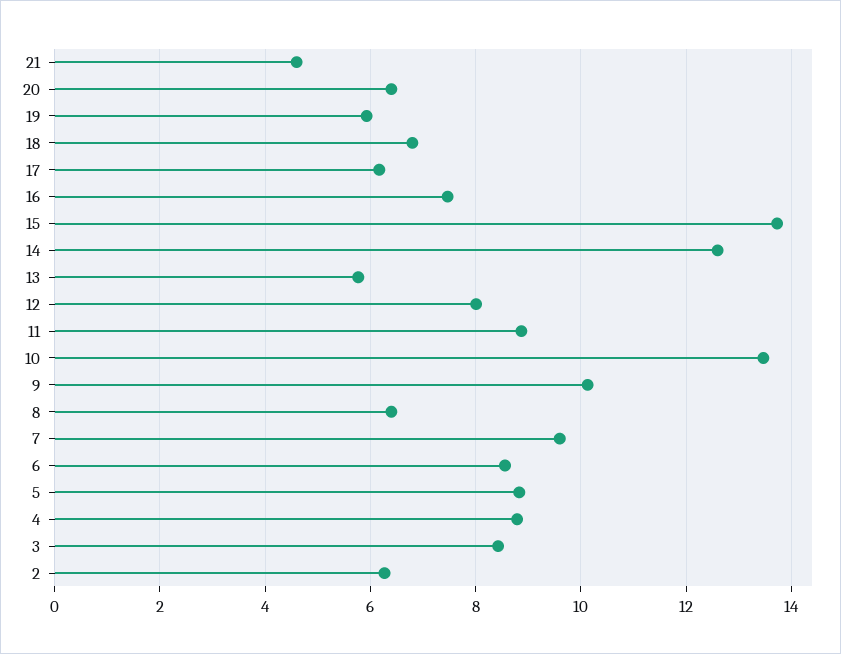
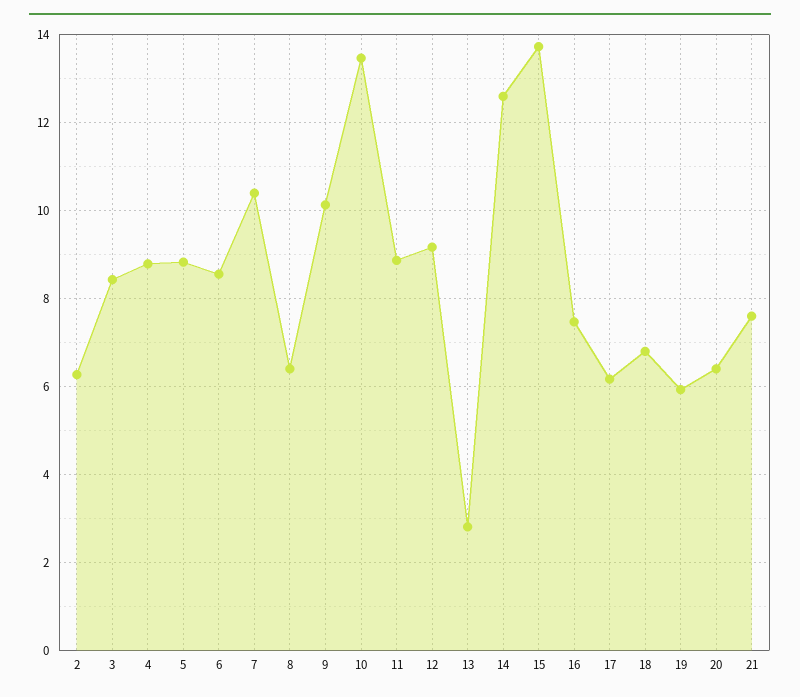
  {
-   "21": 4.6,
+   "21": 7.6,
    "20": 6.4,
    "19": 6,
    "18": 6.8,
    "17": 6.2,
    "16": 7.4,
    "15": 13.8,
    "14": 12.6,
-   "13": 5.8,
+   "13": 2.8,
-   "12": 8,
+   "12": 9.2,
    "11": 8.8,
    "10": 13.4,
    "9": 10.2,
    "8": 6.4,
-   "7": 9.6,
+   "7": 10.4,
    "6": 8.6,
    "5": 8.8,
    "4": 8.8,
    "3": 8.4,
    "2": 6.2
  }

